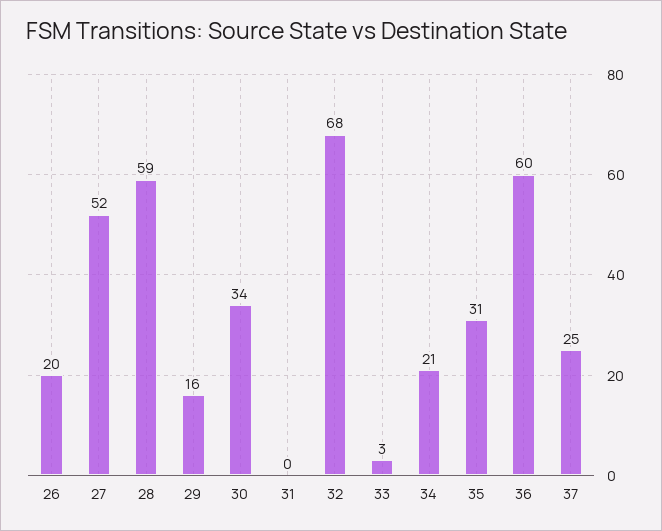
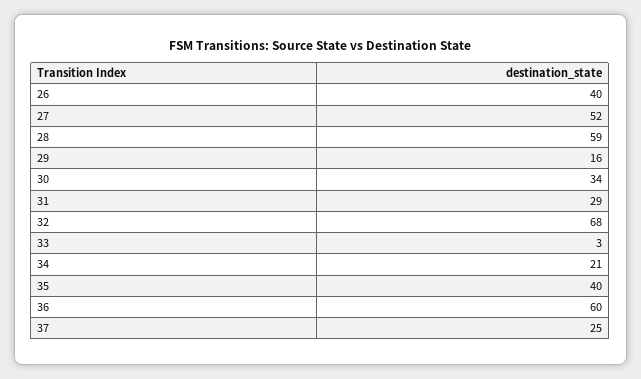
  {
-   "26": 20,
+   "26": 40,
    "27": 52,
    "28": 59,
    "29": 16,
    "30": 34,
-   "31": 0,
+   "31": 29,
    "32": 68,
    "33": 3,
    "34": 21,
-   "35": 31,
+   "35": 40,
    "36": 60,
    "37": 25
  }

